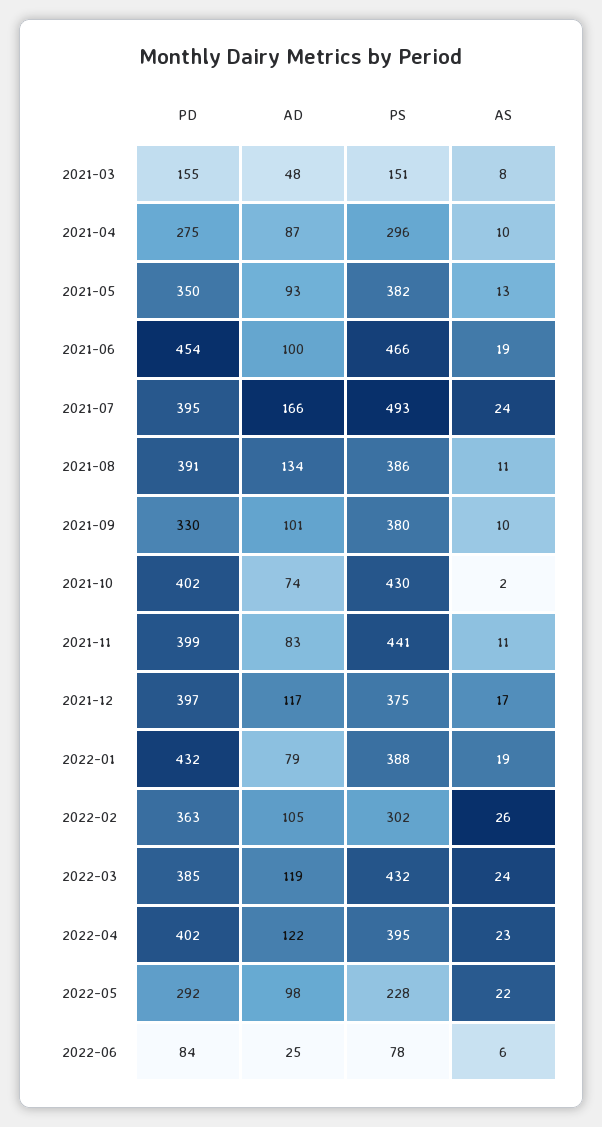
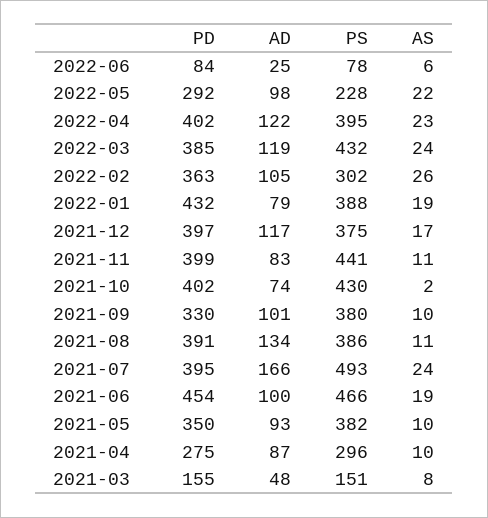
  {
    "PD": {
      "2021-03": 155,
      "2021-04": 275,
      "2021-05": 350,
      "2021-06": 454,
      "2021-07": 395,
      "2021-08": 391,
      "2021-09": 330,
      "2021-10": 402,
      "2021-11": 399,
      "2021-12": 397,
      "2022-01": 432,
      "2022-02": 363,
      "2022-03": 385,
      "2022-04": 402,
      "2022-05": 292,
      "2022-06": 84
    },
    "AD": {
      "2021-03": 48,
      "2021-04": 87,
      "2021-05": 93,
      "2021-06": 100,
      "2021-07": 166,
      "2021-08": 134,
      "2021-09": 101,
      "2021-10": 74,
      "2021-11": 83,
      "2021-12": 117,
      "2022-01": 79,
      "2022-02": 105,
      "2022-03": 119,
      "2022-04": 122,
      "2022-05": 98,
      "2022-06": 25
    },
    "PS": {
      "2021-03": 151,
      "2021-04": 296,
      "2021-05": 382,
      "2021-06": 466,
      "2021-07": 493,
      "2021-08": 386,
      "2021-09": 380,
      "2021-10": 430,
      "2021-11": 441,
      "2021-12": 375,
      "2022-01": 388,
      "2022-02": 302,
      "2022-03": 432,
      "2022-04": 395,
      "2022-05": 228,
      "2022-06": 78
    },
    "AS": {
      "2021-03": 8,
      "2021-04": 10,
-     "2021-05": 13,
+     "2021-05": 10,
      "2021-06": 19,
      "2021-07": 24,
      "2021-08": 11,
      "2021-09": 10,
      "2021-10": 2,
      "2021-11": 11,
      "2021-12": 17,
      "2022-01": 19,
      "2022-02": 26,
      "2022-03": 24,
      "2022-04": 23,
      "2022-05": 22,
      "2022-06": 6
    }
  }

